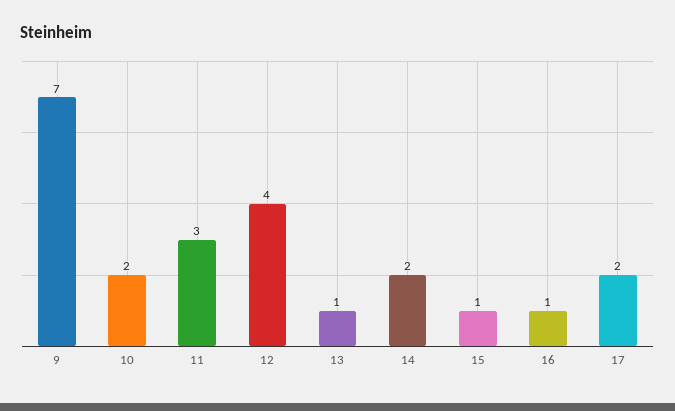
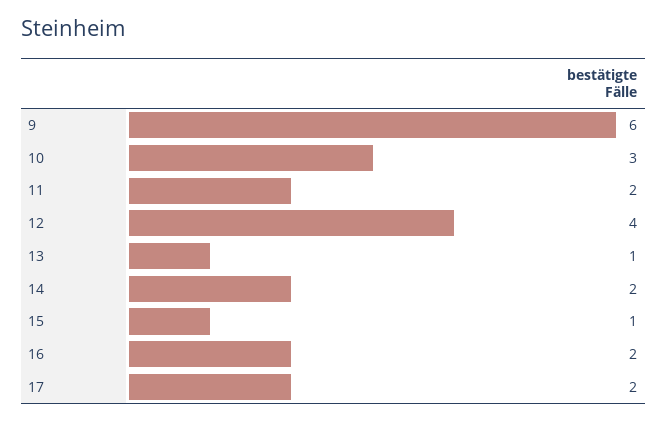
  {
-   "9": 7,
+   "9": 6,
-   "10": 2,
+   "10": 3,
-   "11": 3,
+   "11": 2,
    "12": 4,
    "13": 1,
    "14": 2,
    "15": 1,
-   "16": 1,
+   "16": 2,
    "17": 2
  }

